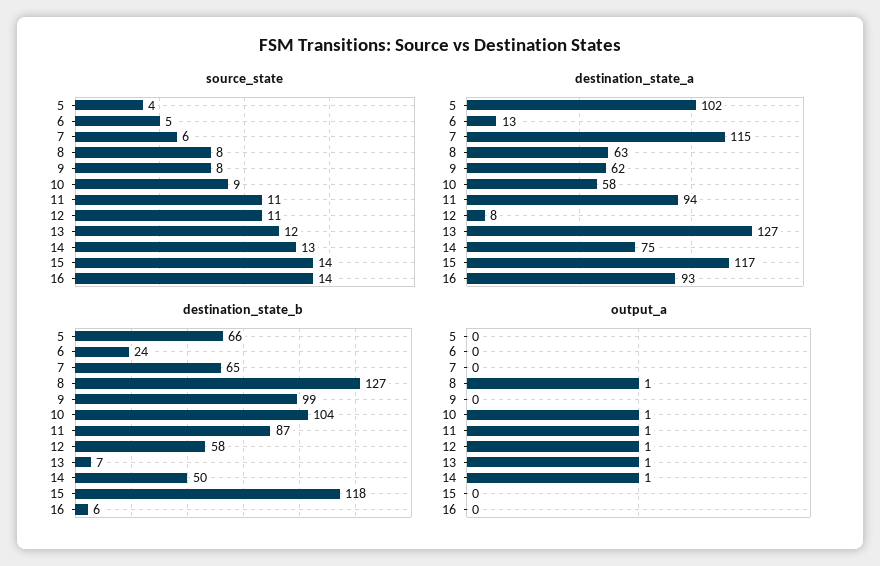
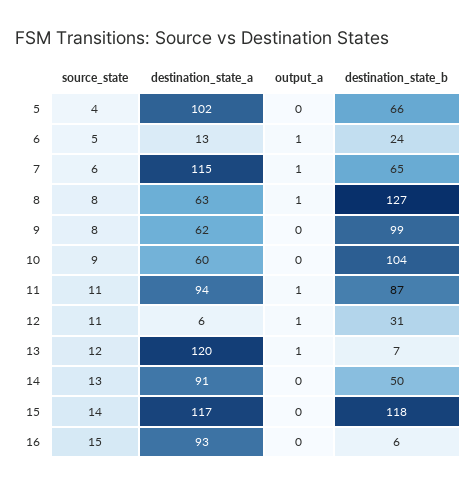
  {
    "source_state": {
      "5": 4,
      "6": 5,
      "7": 6,
      "8": 8,
      "9": 8,
      "10": 9,
      "11": 11,
      "12": 11,
      "13": 12,
      "14": 13,
      "15": 14,
-     "16": 14
+     "16": 15
    },
    "destination_state_a": {
      "5": 102,
      "6": 13,
      "7": 115,
      "8": 63,
      "9": 62,
-     "10": 58,
+     "10": 60,
      "11": 94,
-     "12": 8,
+     "12": 6,
-     "13": 127,
+     "13": 120,
-     "14": 75,
+     "14": 91,
      "15": 117,
      "16": 93
    },
    "destination_state_b": {
      "5": 66,
      "6": 24,
      "7": 65,
      "8": 127,
      "9": 99,
      "10": 104,
      "11": 87,
-     "12": 58,
+     "12": 31,
      "13": 7,
      "14": 50,
      "15": 118,
      "16": 6
    },
    "output_a": {
      "5": 0,
-     "6": 0,
+     "6": 1,
-     "7": 0,
+     "7": 1,
      "8": 1,
      "9": 0,
-     "10": 1,
+     "10": 0,
      "11": 1,
      "12": 1,
      "13": 1,
-     "14": 1,
+     "14": 0,
      "15": 0,
      "16": 0
    }
  }

